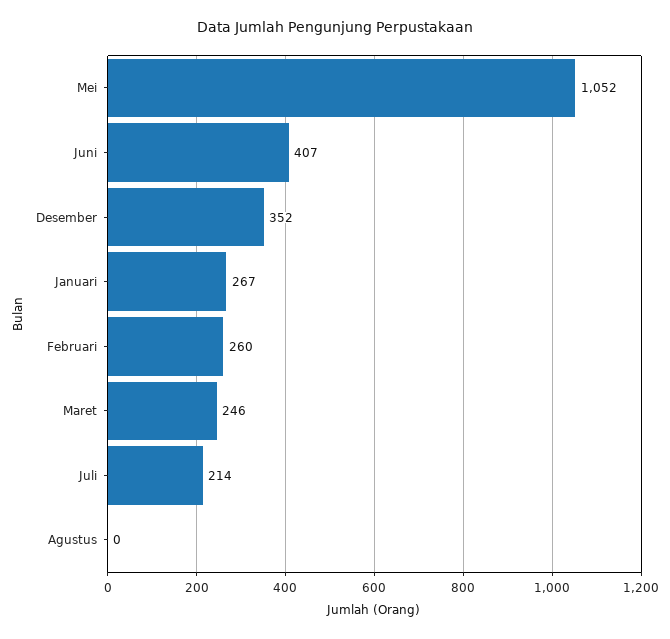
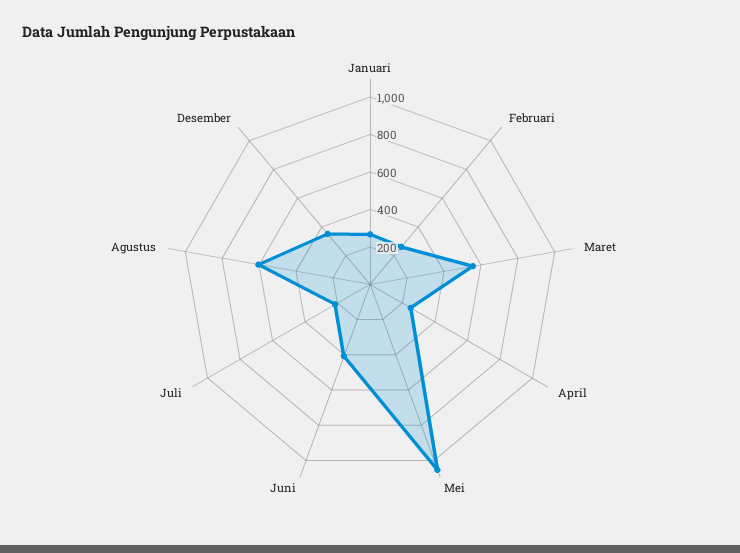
  {
    "Mei": 1052,
    "Juni": 407,
    "Desember": 352,
    "Januari": 267,
    "Februari": 260,
-   "Maret": 246,
+   "Maret": 550,
    "Juli": 214,
-   "Agustus": 0
+   "Agustus": 600,
+   "April": 250
  }

